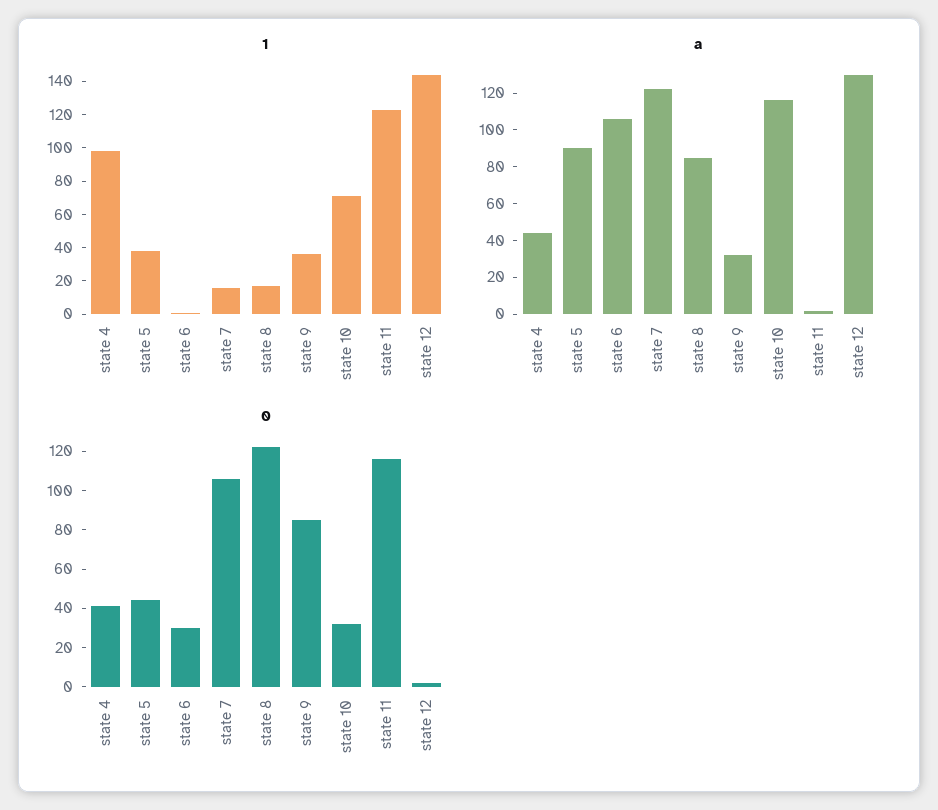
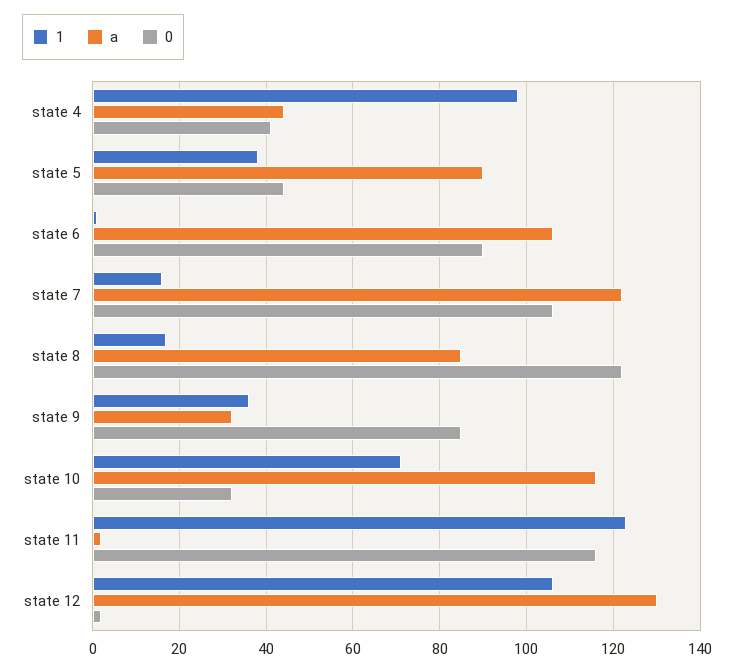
  {
    "1": {
      "state 4": 100,
      "state 5": 40,
      "state 6": 0,
      "state 7": 15,
      "state 8": 15,
      "state 9": 35,
      "state 10": 70,
      "state 11": 125,
-     "state 12": 145
+     "state 12": 105
    },
    "a": {
      "state 4": 45,
      "state 5": 90,
      "state 6": 105,
      "state 7": 120,
      "state 8": 85,
      "state 9": 30,
      "state 10": 115,
      "state 11": 0,
      "state 12": 130
    },
    "0": {
      "state 4": 40,
      "state 5": 45,
-     "state 6": 30,
+     "state 6": 90,
      "state 7": 105,
      "state 8": 120,
      "state 9": 85,
      "state 10": 30,
      "state 11": 115,
      "state 12": 0
    }
  }

